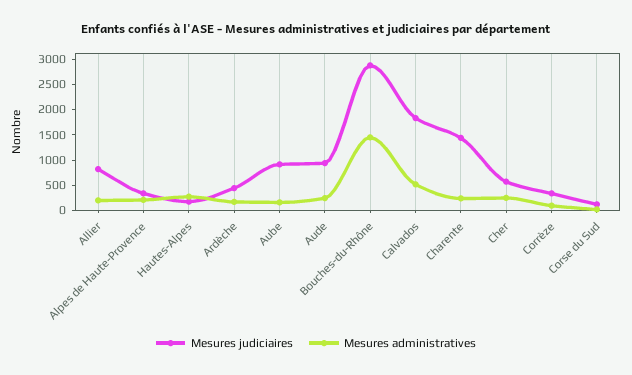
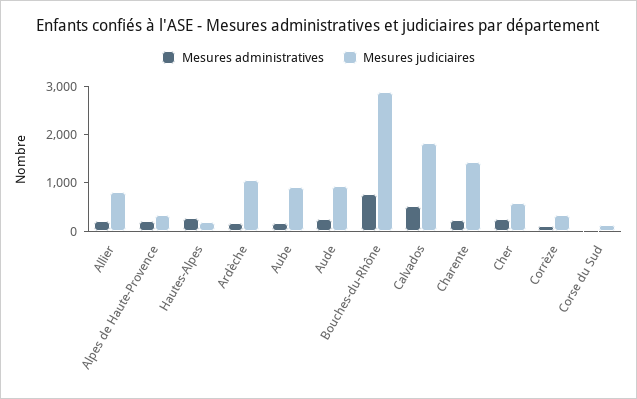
  {
    "Mesures judiciaires": {
      "Allier": 800,
      "Alpes de Haute-Provence": 400,
      "Hautes-Alpes": 200,
-     "Ardèche": 500,
+     "Ardèche": 1000,
      "Aube": 1000,
      "Aude": 1000,
      "Bouches-du-Rhône": 2800,
      "Calvados": 1800,
      "Charente": 1400,
      "Cher": 600,
      "Corrèze": 400,
      "Corse du Sud": 200
    },
    "Mesures administratives": {
      "Allier": 200,
      "Alpes de Haute-Provence": 200,
      "Hautes-Alpes": 200,
      "Ardèche": 200,
      "Aube": 200,
      "Aude": 200,
-     "Bouches-du-Rhône": 1500,
+     "Bouches-du-Rhône": 800,
      "Calvados": 600,
      "Charente": 200,
      "Cher": 200,
      "Corrèze": 0,
      "Corse du Sud": 0
    }
  }

